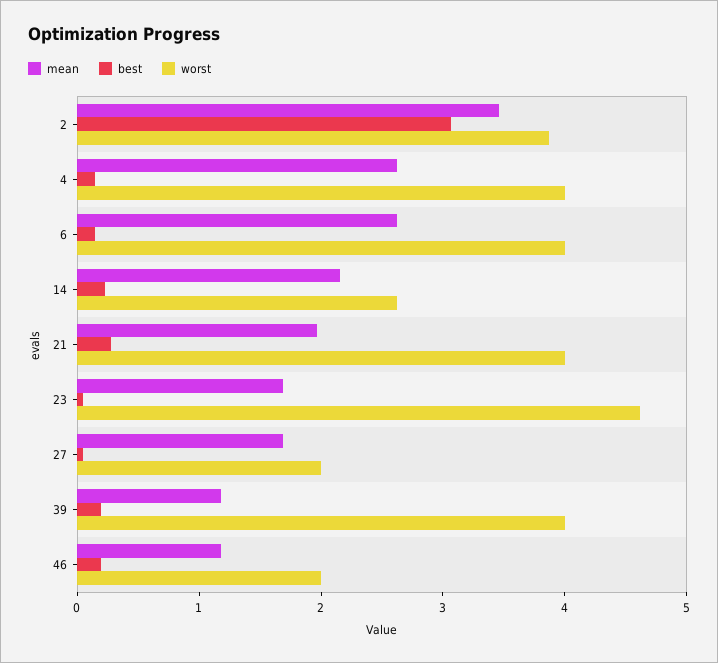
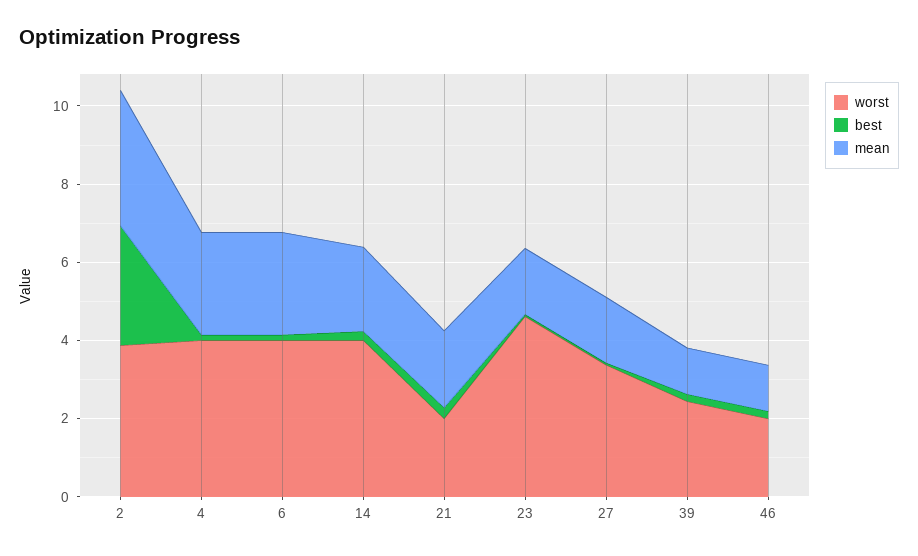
  {
    "mean": {
      "2": 3.4,
      "4": 2.6,
      "6": 2.6,
      "14": 2.2,
      "21": 2,
      "23": 1.6,
      "27": 1.6,
      "39": 1.2,
      "46": 1.2
    },
    "best": {
      "2": 3,
      "4": 0.2,
      "6": 0.2,
      "14": 0.2,
      "21": 0.2,
      "23": 0,
      "27": 0,
      "39": 0.2,
      "46": 0.2
    },
    "worst": {
      "2": 3.8,
      "4": 4,
      "6": 4,
-     "14": 2.6,
+     "14": 4,
-     "21": 4,
+     "21": 2,
      "23": 4.6,
-     "27": 2,
+     "27": 3.5,
-     "39": 4,
+     "39": 2.5,
      "46": 2
    }
  }

